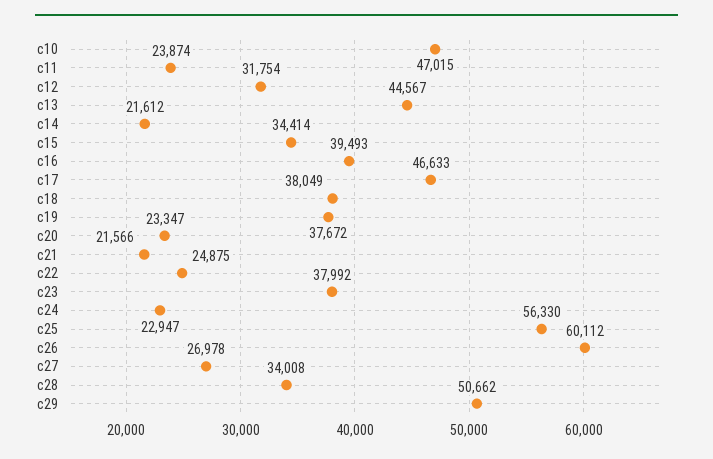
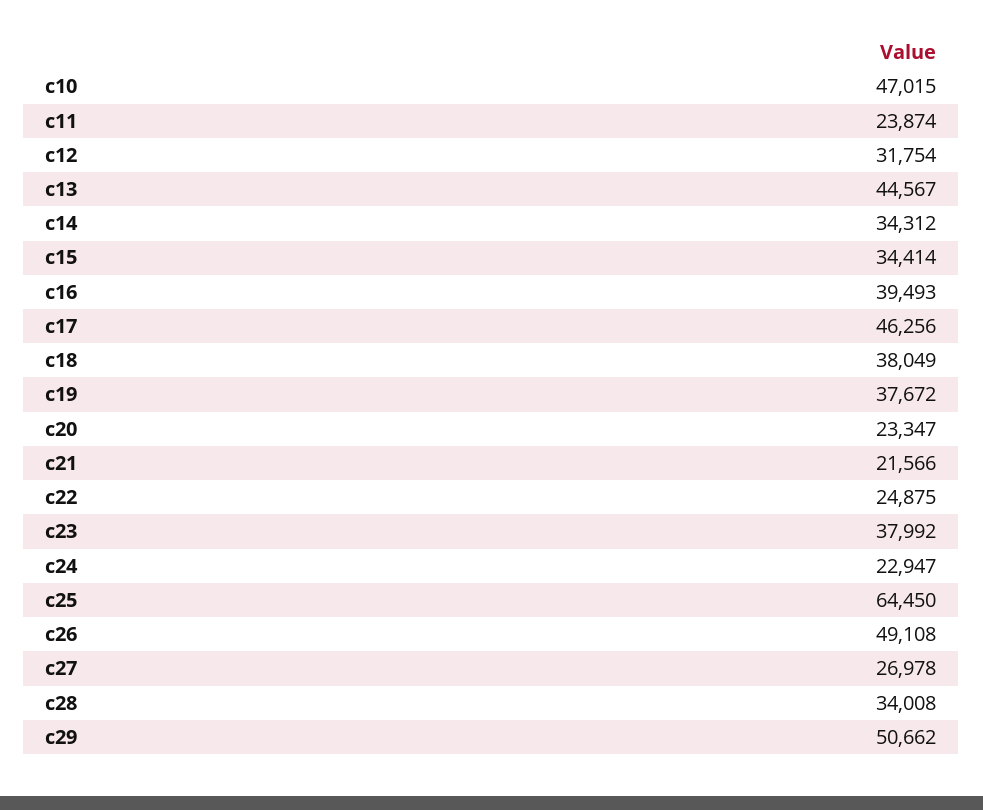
  {
    "c10": 47015,
    "c11": 23874,
    "c12": 31754,
    "c13": 44567,
-   "c14": 21612,
+   "c14": 34312,
    "c15": 34414,
    "c16": 39493,
-   "c17": 46633,
+   "c17": 46256,
    "c18": 38049,
    "c19": 37672,
    "c20": 23347,
    "c21": 21566,
    "c22": 24875,
    "c23": 37992,
    "c24": 22947,
-   "c25": 56330,
+   "c25": 64450,
-   "c26": 60112,
+   "c26": 49108,
    "c27": 26978,
    "c28": 34008,
    "c29": 50662
  }

